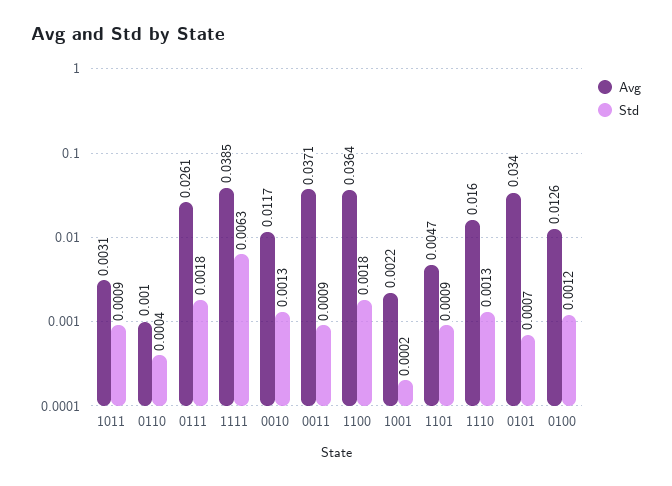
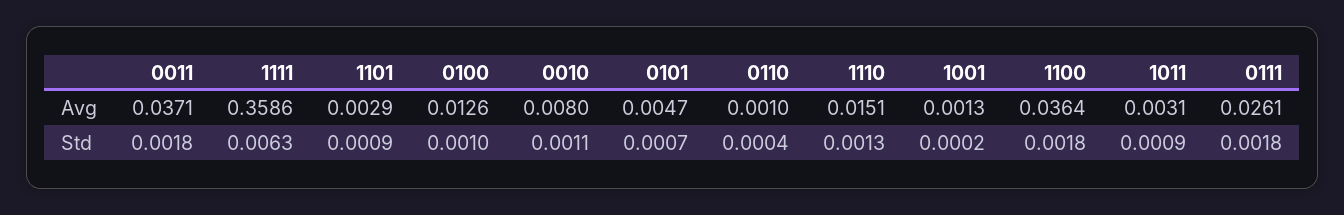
  {
    "Avg": {
      "1011": 0.0031,
      "0110": 0.001,
      "0111": 0.0261,
-     "1111": 0.0385,
+     "1111": 0.3586,
-     "0010": 0.0117,
+     "0010": 0.008,
      "0011": 0.0371,
      "1100": 0.0364,
-     "1001": 0.0022,
+     "1001": 0.0013,
-     "1101": 0.0047,
+     "1101": 0.0029,
-     "1110": 0.016,
+     "1110": 0.0151,
-     "0101": 0.034,
+     "0101": 0.0047,
      "0100": 0.0126
    },
    "Std": {
      "1011": 0.0009,
      "0110": 0.0004,
      "0111": 0.0018,
      "1111": 0.0063,
-     "0010": 0.0013,
+     "0010": 0.0011,
-     "0011": 0.0009,
+     "0011": 0.0018,
      "1100": 0.0018,
      "1001": 0.0002,
      "1101": 0.0009,
      "1110": 0.0013,
      "0101": 0.0007,
-     "0100": 0.0012
+     "0100": 0.001
    }
  }

